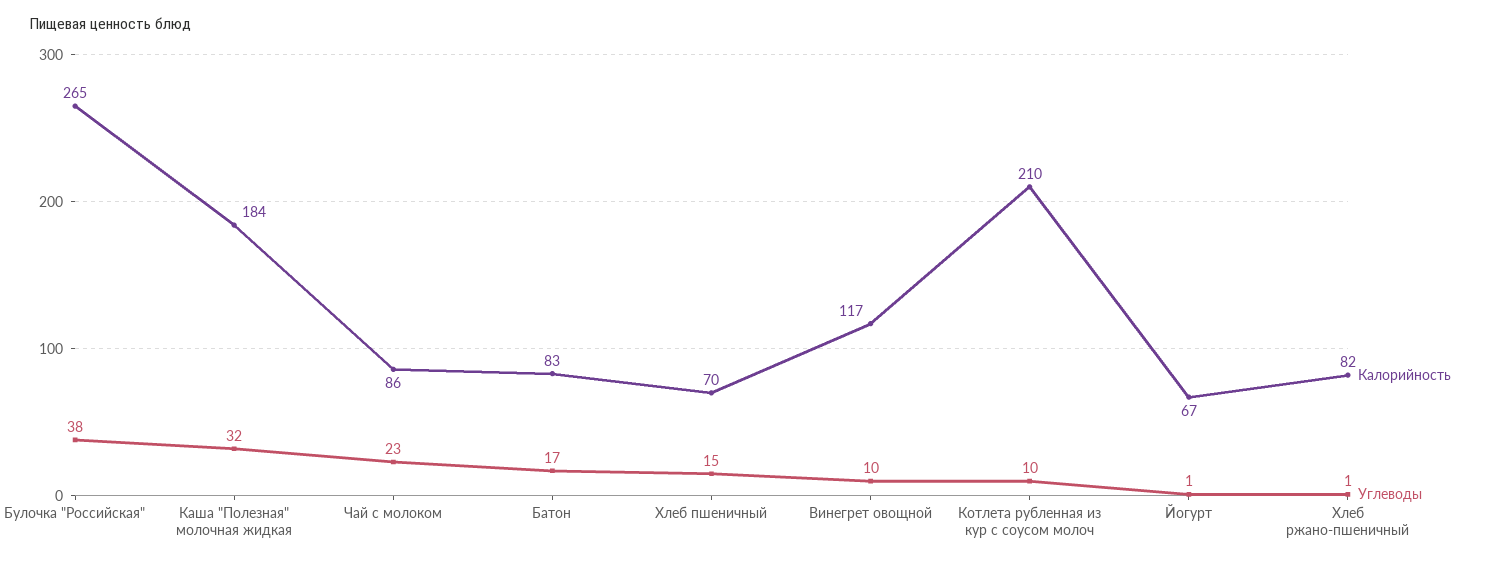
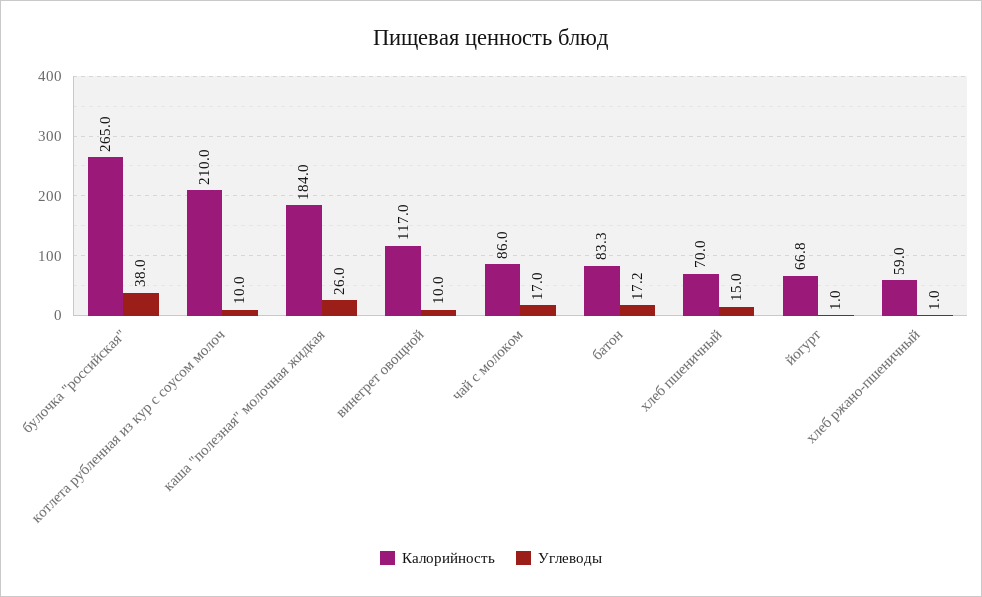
  {
    "Калорийность": {
      "Булочка \"Российская\"": 265,
      "Каша \"Полезная\" молочная жидкая": 184,
      "Чай с молоком": 86,
      "Батон": 83.3,
      "Хлеб пшеничный": 70,
      "Винегрет овощной": 117,
      "Котлета рубленная из кур с соусом молоч": 210,
      "Йогурт": 66.8,
-     "Хлеб ржано-пшеничный": 82
+     "Хлеб ржано-пшеничный": 59
    },
    "Углеводы": {
      "Булочка \"Российская\"": 38,
-     "Каша \"Полезная\" молочная жидкая": 32,
+     "Каша \"Полезная\" молочная жидкая": 26,
-     "Чай с молоком": 23,
+     "Чай с молоком": 17,
      "Батон": 17.2,
      "Хлеб пшеничный": 15,
      "Винегрет овощной": 10,
      "Котлета рубленная из кур с соусом молоч": 10,
      "Йогурт": 1,
      "Хлеб ржано-пшеничный": 1
    }
  }

